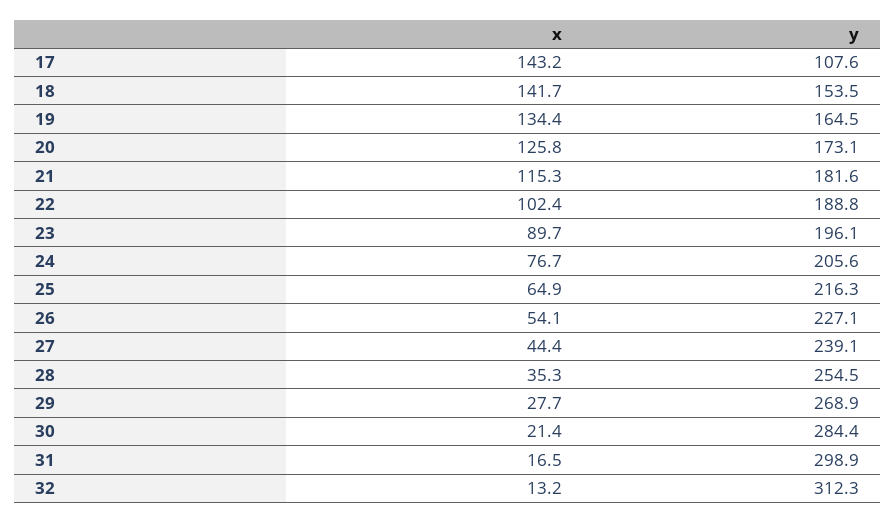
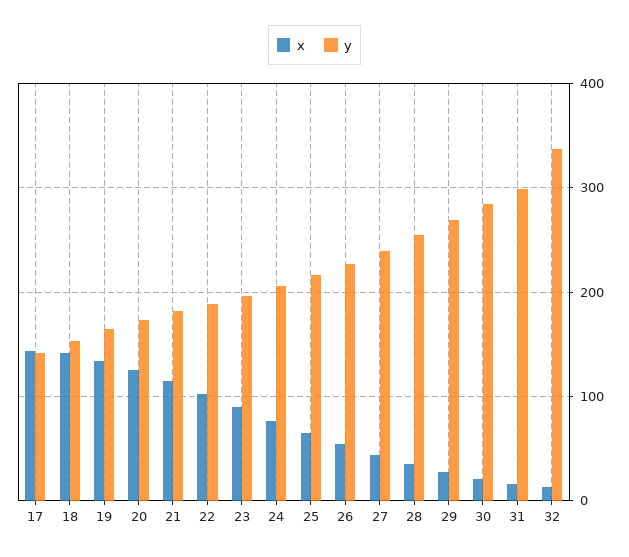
  {
    "x": {
      "17": 143.2,
      "18": 141.7,
      "19": 134.4,
      "20": 125.8,
      "21": 115.3,
      "22": 102.4,
      "23": 89.7,
      "24": 76.7,
      "25": 64.9,
      "26": 54.1,
      "27": 44.4,
      "28": 35.3,
      "29": 27.7,
      "30": 21.4,
      "31": 16.5,
      "32": 13.2
    },
    "y": {
-     "17": 107.6,
+     "17": 140,
      "18": 153.5,
      "19": 164.5,
      "20": 173.1,
      "21": 181.6,
      "22": 188.8,
      "23": 196.1,
      "24": 205.6,
      "25": 216.3,
      "26": 227.1,
      "27": 239.1,
      "28": 254.5,
      "29": 268.9,
      "30": 284.4,
      "31": 298.9,
-     "32": 312.3
+     "32": 340
    }
  }

